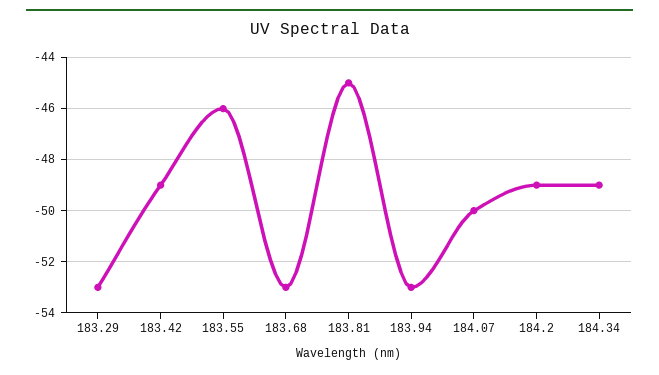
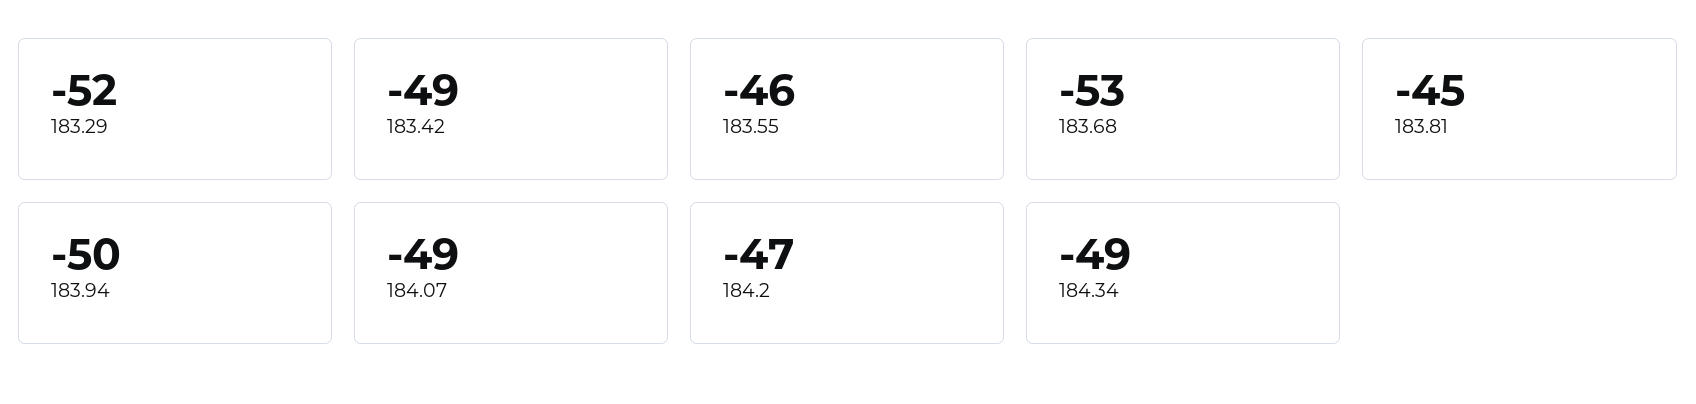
  {
-   "183.29": -53,
+   "183.29": -52,
    "183.42": -49,
    "183.55": -46,
    "183.68": -53,
    "183.81": -45,
-   "183.94": -53,
+   "183.94": -50,
-   "184.07": -50,
+   "184.07": -49,
-   "184.2": -49,
+   "184.2": -47,
    "184.34": -49
  }

